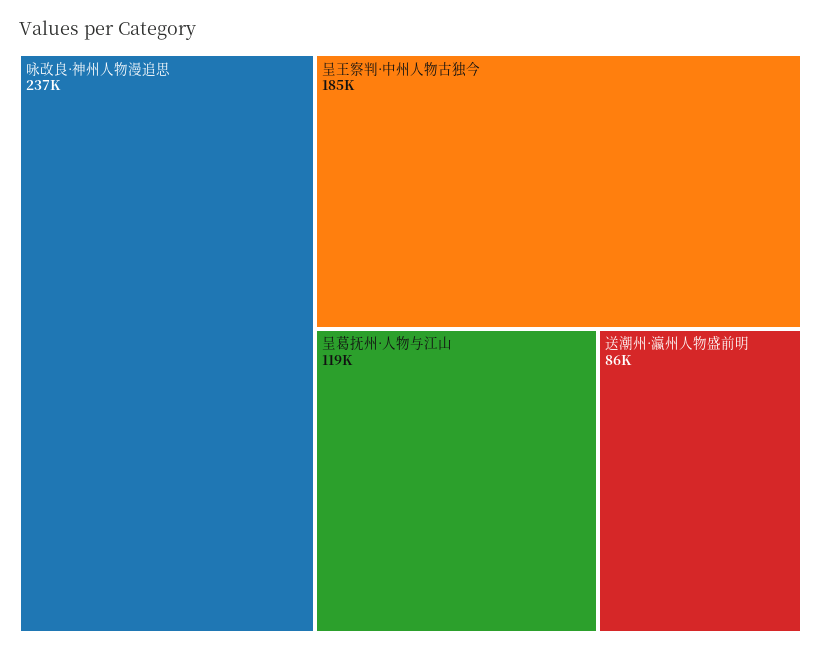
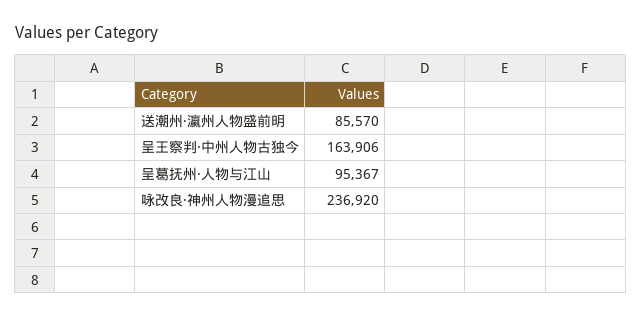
  {
    "咏改良·神州人物漫追思": 236920,
-   "呈王察判·中州人物古独今": 185000,
+   "呈王察判·中州人物古独今": 163906,
-   "呈葛抚州·人物与江山": 119000,
+   "呈葛抚州·人物与江山": 95367,
    "送潮州·瀛州人物盛前明": 85570
  }

